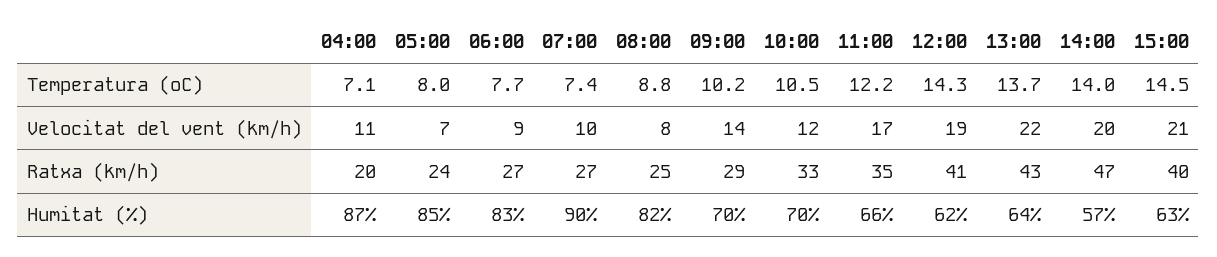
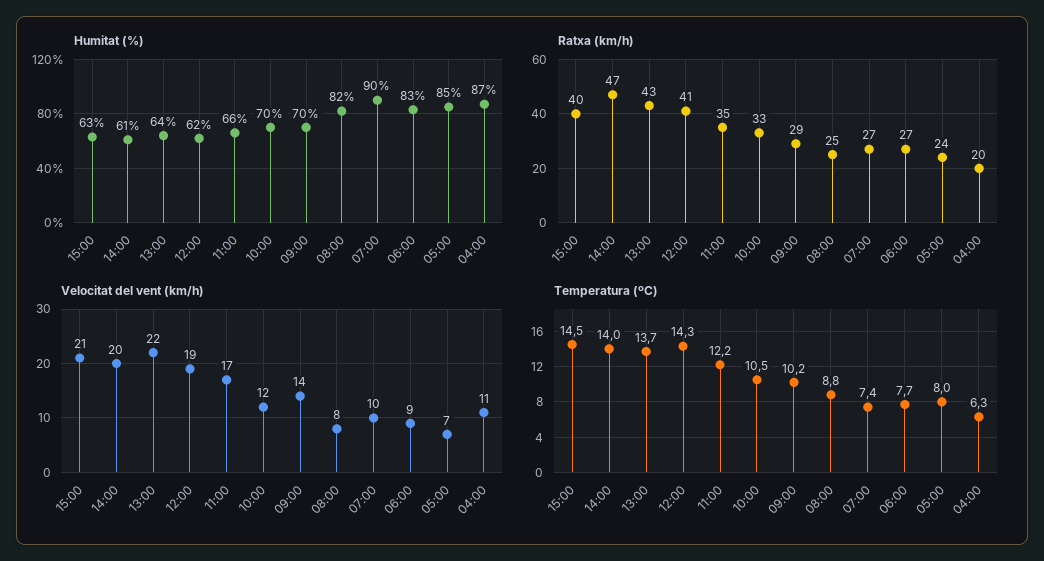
  {
    "Temperatura (ºC)": {
-     "04:00": 7.1,
+     "04:00": 6.3,
      "05:00": 8,
      "06:00": 7.7,
      "07:00": 7.4,
      "08:00": 8.8,
      "09:00": 10.2,
      "10:00": 10.5,
      "11:00": 12.2,
      "12:00": 14.3,
      "13:00": 13.7,
      "14:00": 14,
      "15:00": 14.5
    },
    "Velocitat del vent (km/h)": {
      "04:00": 11,
      "05:00": 7,
      "06:00": 9,
      "07:00": 10,
      "08:00": 8,
      "09:00": 14,
      "10:00": 12,
      "11:00": 17,
      "12:00": 19,
      "13:00": 22,
      "14:00": 20,
      "15:00": 21
    },
    "Ratxa (km/h)": {
      "04:00": 20,
      "05:00": 24,
      "06:00": 27,
      "07:00": 27,
      "08:00": 25,
      "09:00": 29,
      "10:00": 33,
      "11:00": 35,
      "12:00": 41,
      "13:00": 43,
      "14:00": 47,
      "15:00": 40
    },
    "Humitat (%)": {
      "04:00": 87,
      "05:00": 85,
      "06:00": 83,
      "07:00": 90,
      "08:00": 82,
      "09:00": 70,
      "10:00": 70,
      "11:00": 66,
      "12:00": 62,
      "13:00": 64,
-     "14:00": 57,
+     "14:00": 61,
      "15:00": 63
    }
  }

